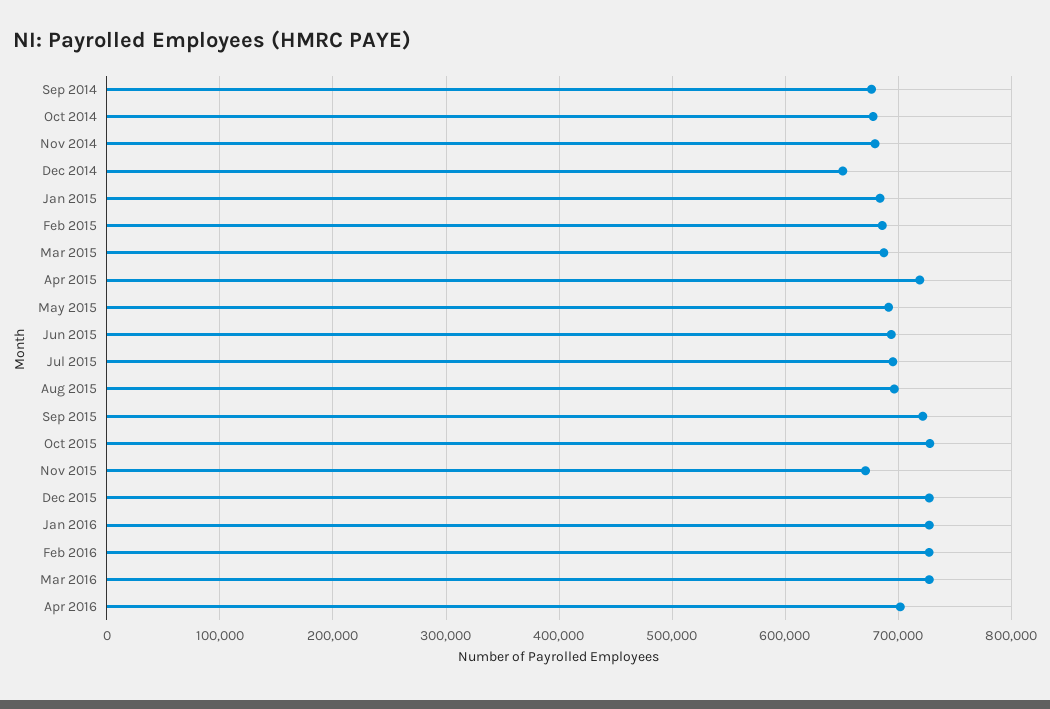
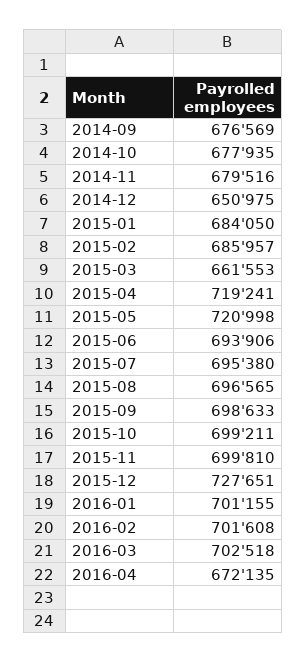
  {
    "Sep 2014": 676569,
    "Oct 2014": 677935,
    "Nov 2014": 679516,
    "Dec 2014": 650975,
    "Jan 2015": 684050,
    "Feb 2015": 685957,
-   "Mar 2015": 690000,
+   "Mar 2015": 661553,
    "Apr 2015": 719241,
-   "May 2015": 690000,
+   "May 2015": 720998,
    "Jun 2015": 693906,
    "Jul 2015": 695380,
    "Aug 2015": 696565,
-   "Sep 2015": 720000,
+   "Sep 2015": 698633,
-   "Oct 2015": 730000,
+   "Oct 2015": 699211,
-   "Nov 2015": 670000,
+   "Nov 2015": 699810,
    "Dec 2015": 727651,
-   "Jan 2016": 730000,
+   "Jan 2016": 701155,
-   "Feb 2016": 730000,
+   "Feb 2016": 701608,
-   "Mar 2016": 730000,
+   "Mar 2016": 702518,
-   "Apr 2016": 700000
+   "Apr 2016": 672135
  }

